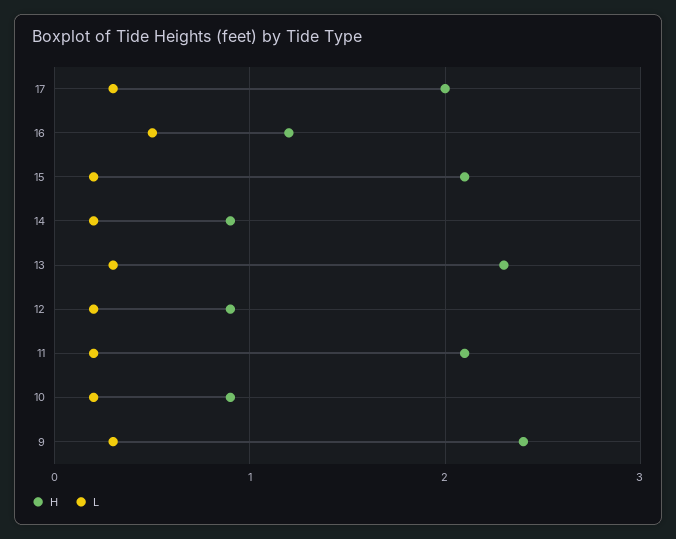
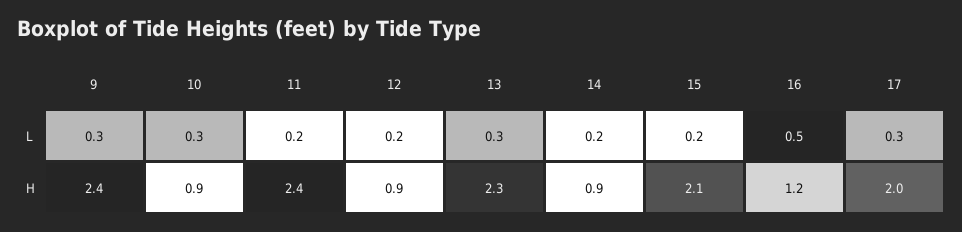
  {
    "H": {
      "17": 2,
      "16": 1.2,
      "15": 2.1,
      "14": 0.9,
      "13": 2.3,
      "12": 0.9,
-     "11": 2.1,
+     "11": 2.4,
      "10": 0.9,
      "9": 2.4
    },
    "L": {
      "17": 0.3,
      "16": 0.5,
      "15": 0.2,
      "14": 0.2,
      "13": 0.3,
      "12": 0.2,
      "11": 0.2,
-     "10": 0.2,
+     "10": 0.3,
      "9": 0.3
    }
  }

